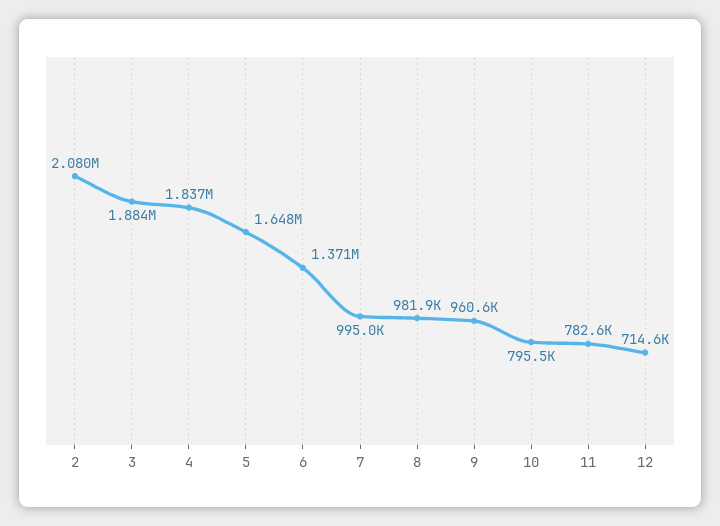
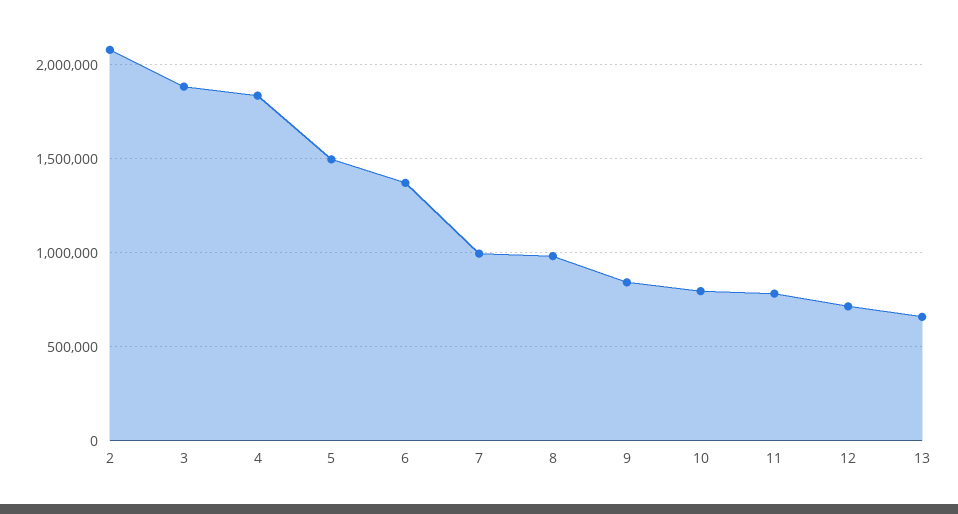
  {
    "2": 2080000,
    "3": 1884000,
    "4": 1837000,
-   "5": 1648000,
+   "5": 1500000,
    "6": 1371000,
    "7": 995000,
    "8": 981900,
-   "9": 960600,
+   "9": 850000,
    "10": 795500,
    "11": 782600,
-   "12": 714600
+   "12": 714600,
+   "13": 650000
  }

